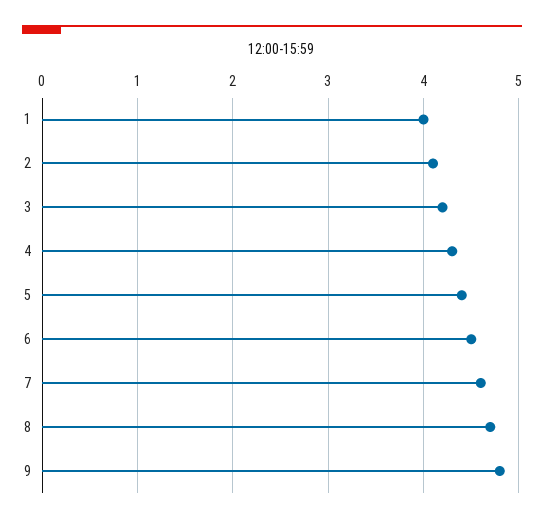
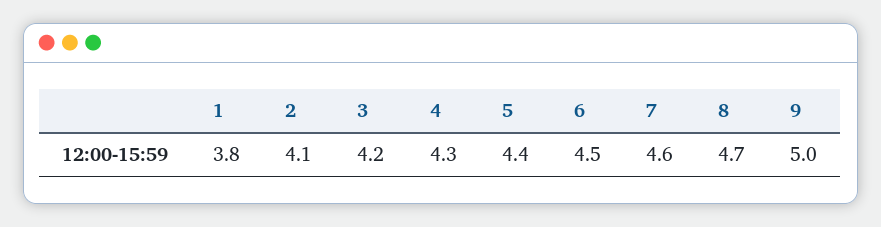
  {
-   "1": 4,
+   "1": 3.8,
    "2": 4.1,
    "3": 4.2,
    "4": 4.3,
    "5": 4.4,
    "6": 4.5,
    "7": 4.6,
    "8": 4.7,
-   "9": 4.8
+   "9": 5
  }

